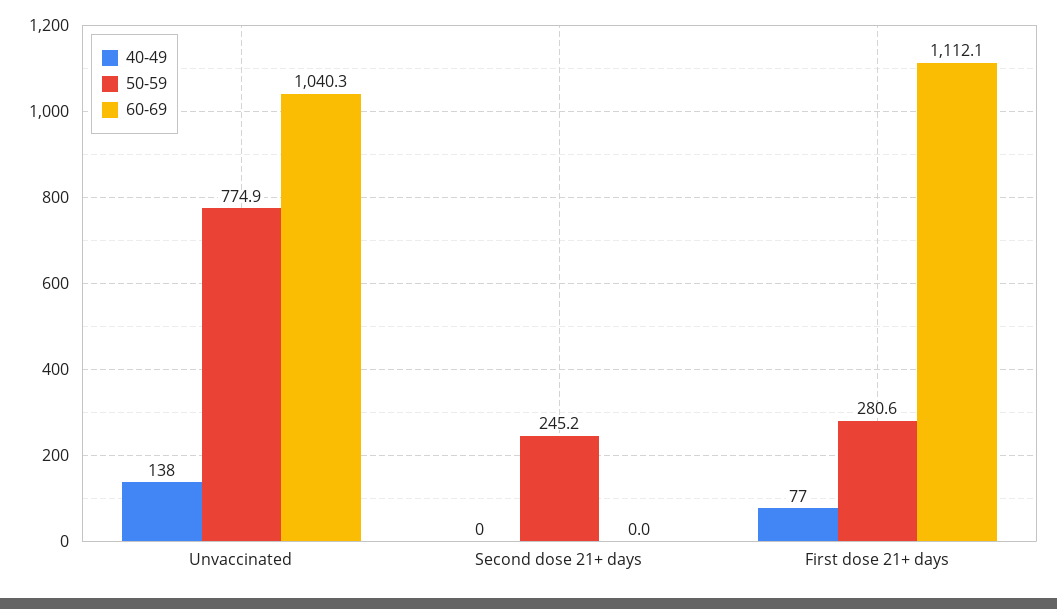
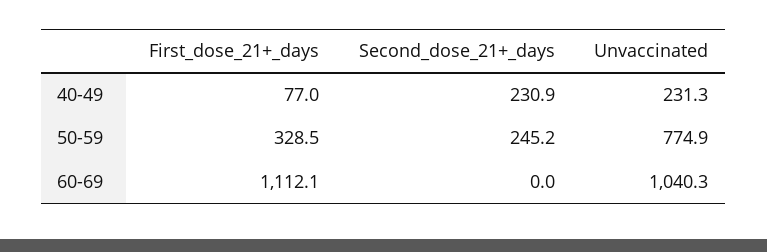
  {
    "40-49": {
-     "Unvaccinated": 138,
+     "Unvaccinated": 231.3,
-     "Second dose 21+ days": 0,
+     "Second dose 21+ days": 230.9,
      "First dose 21+ days": 77
    },
    "50-59": {
      "Unvaccinated": 774.9,
      "Second dose 21+ days": 245.2,
-     "First dose 21+ days": 280.6
+     "First dose 21+ days": 328.5
    },
    "60-69": {
      "Unvaccinated": 1040.3,
      "Second dose 21+ days": 0,
      "First dose 21+ days": 1112.1
    }
  }

